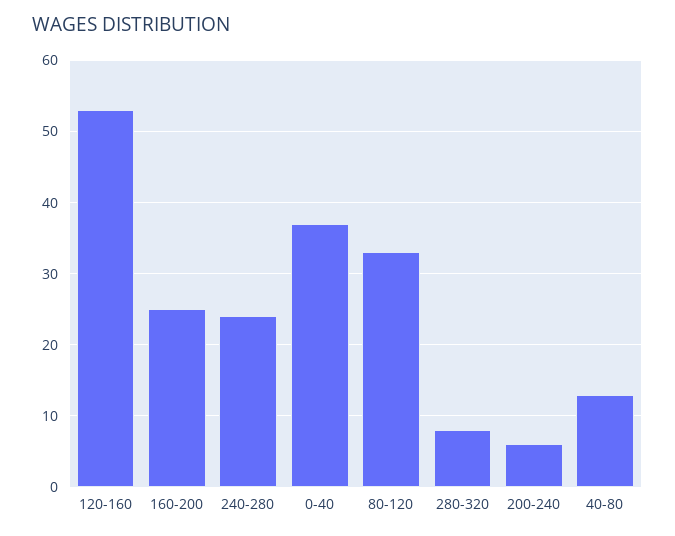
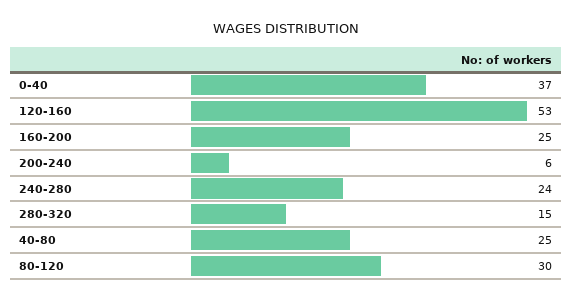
  {
    "120-160": 53,
    "160-200": 25,
    "240-280": 24,
    "0-40": 37,
-   "80-120": 33,
+   "80-120": 30,
-   "280-320": 8,
+   "280-320": 15,
    "200-240": 6,
-   "40-80": 13
+   "40-80": 25
  }

